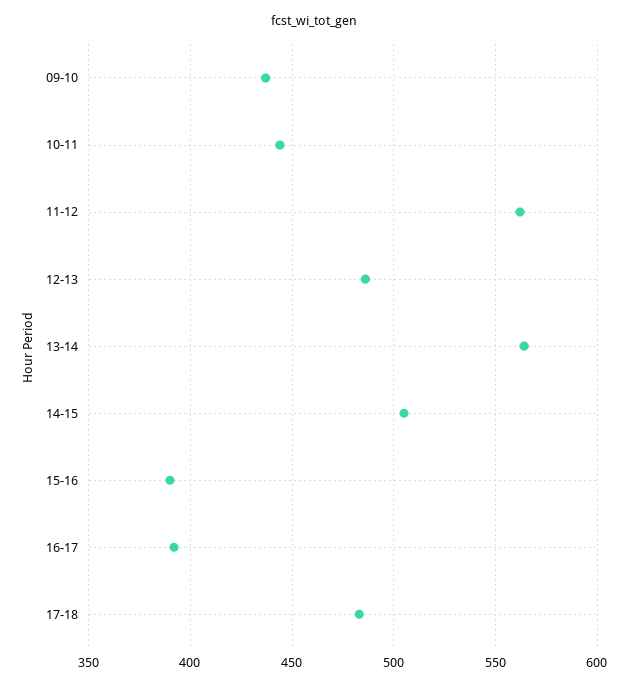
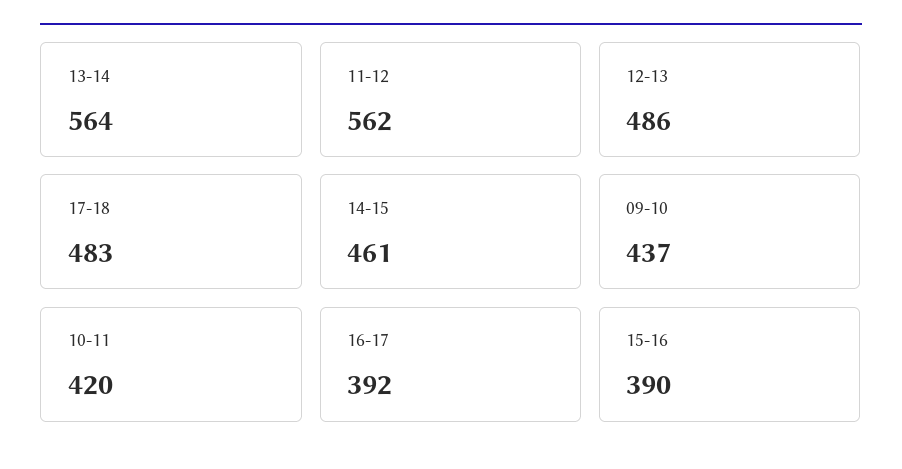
  {
    "09-10": 437,
-   "10-11": 445,
+   "10-11": 420,
    "11-12": 562,
    "12-13": 486,
    "13-14": 564,
-   "14-15": 505,
+   "14-15": 461,
    "15-16": 390,
    "16-17": 392,
    "17-18": 483
  }

